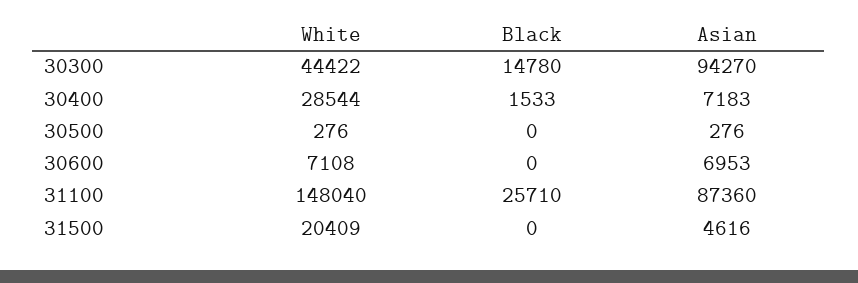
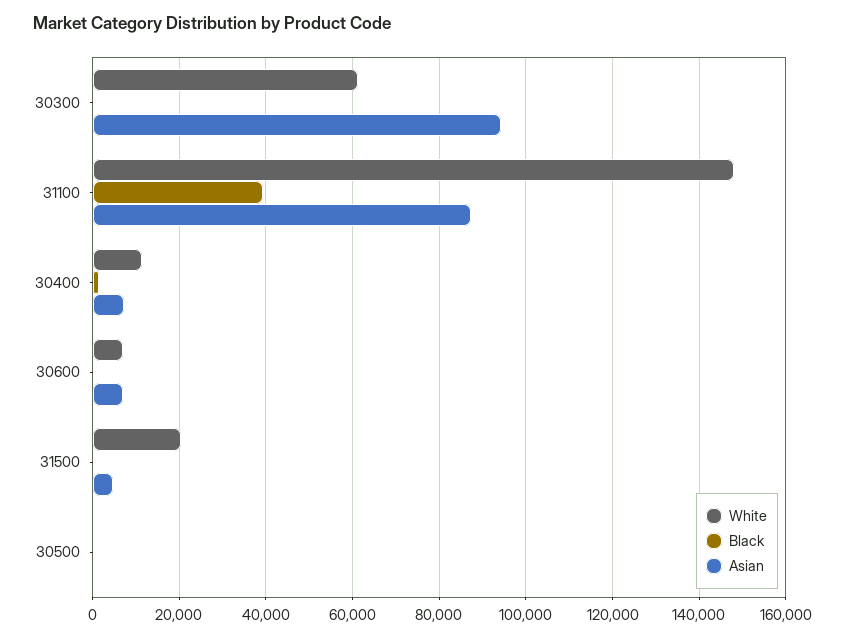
  {
    "White": {
-     "30300": 44422,
+     "30300": 62000,
-     "30400": 28544,
+     "30400": 12000,
      "30500": 276,
      "30600": 7108,
      "31100": 148040,
      "31500": 20409
    },
    "Black": {
-     "30300": 14780,
+     "30300": 0,
      "30400": 1533,
      "30500": 0,
      "30600": 0,
-     "31100": 25710,
+     "31100": 40000,
      "31500": 0
    },
    "Asian": {
      "30300": 94270,
      "30400": 7183,
      "30500": 276,
      "30600": 6953,
      "31100": 87360,
      "31500": 4616
    }
  }

